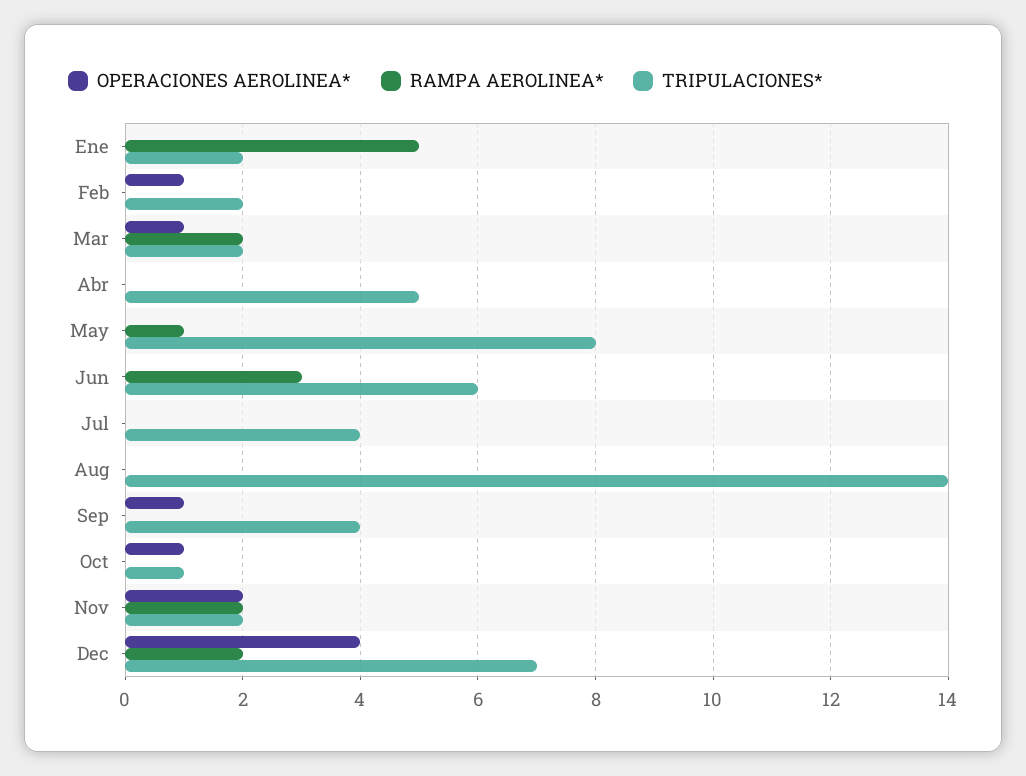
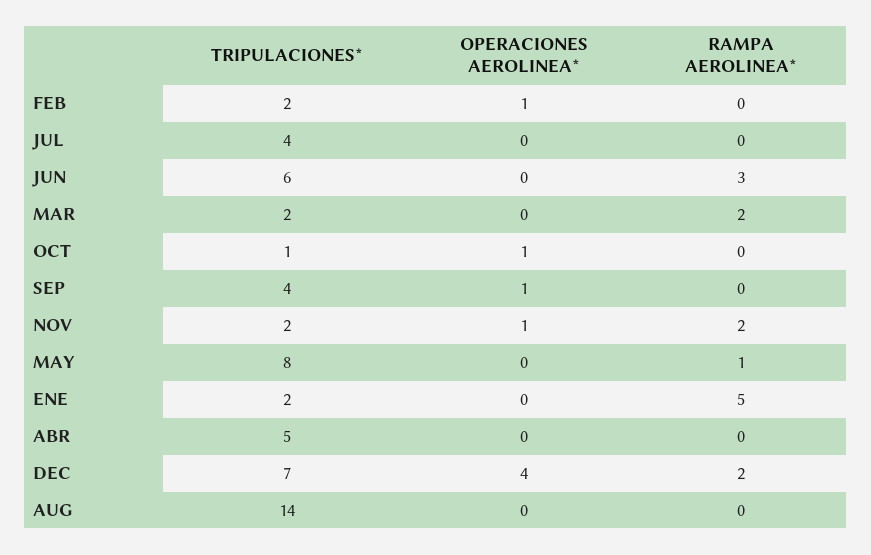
  {
    "OPERACIONES AEROLINEA*": {
      "Ene": 0,
      "Feb": 1,
-     "Mar": 1,
+     "Mar": 0,
      "Abr": 0,
      "May": 0,
      "Jun": 0,
      "Jul": 0,
      "Aug": 0,
      "Sep": 1,
      "Oct": 1,
-     "Nov": 2,
+     "Nov": 1,
      "Dec": 4
    },
    "RAMPA AEROLINEA*": {
      "Ene": 5,
      "Feb": 0,
      "Mar": 2,
      "Abr": 0,
      "May": 1,
      "Jun": 3,
      "Jul": 0,
      "Aug": 0,
      "Sep": 0,
      "Oct": 0,
      "Nov": 2,
      "Dec": 2
    },
    "TRIPULACIONES*": {
      "Ene": 2,
      "Feb": 2,
      "Mar": 2,
      "Abr": 5,
      "May": 8,
      "Jun": 6,
      "Jul": 4,
      "Aug": 14,
      "Sep": 4,
      "Oct": 1,
      "Nov": 2,
      "Dec": 7
    }
  }

